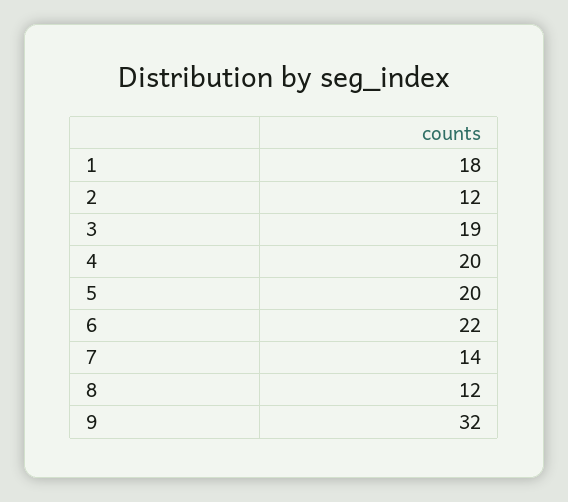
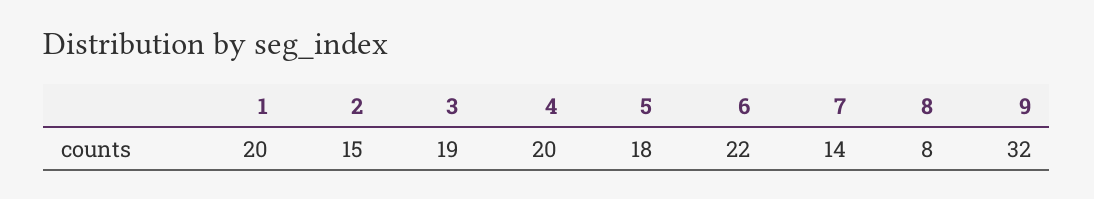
  {
-   "1": 18,
+   "1": 20,
-   "2": 12,
+   "2": 15,
    "3": 19,
    "4": 20,
-   "5": 20,
+   "5": 18,
    "6": 22,
    "7": 14,
-   "8": 12,
+   "8": 8,
    "9": 32
  }

